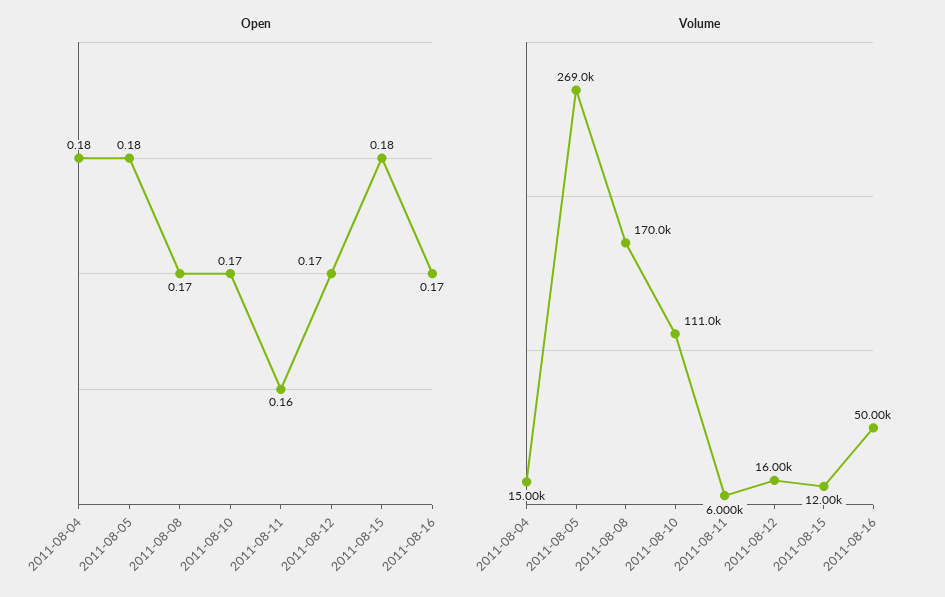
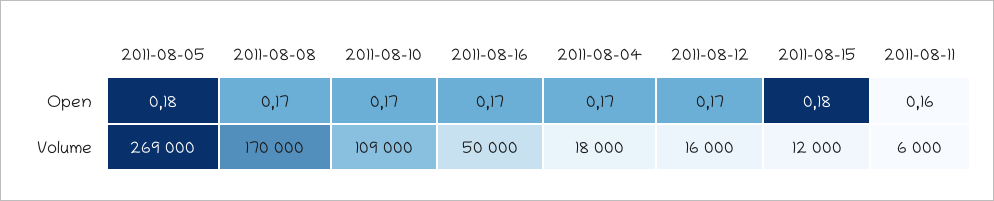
  {
    "Open": {
-     "2011-08-04": 0.18,
+     "2011-08-04": 0.17,
      "2011-08-05": 0.18,
      "2011-08-08": 0.17,
      "2011-08-10": 0.17,
      "2011-08-11": 0.16,
      "2011-08-12": 0.17,
      "2011-08-15": 0.18,
      "2011-08-16": 0.17
    },
    "Volume": {
-     "2011-08-04": 15000,
+     "2011-08-04": 18000,
      "2011-08-05": 269000,
      "2011-08-08": 170000,
-     "2011-08-10": 111000,
+     "2011-08-10": 109000,
      "2011-08-11": 6000,
      "2011-08-12": 16000,
      "2011-08-15": 12000,
      "2011-08-16": 50000
    }
  }

